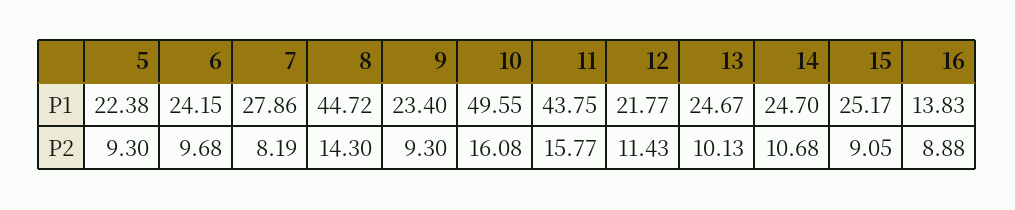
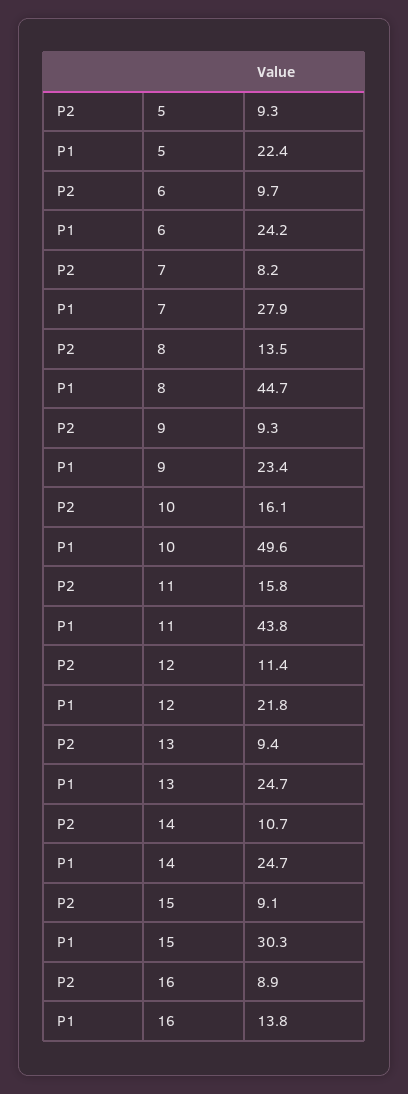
  {
    "5": {
      "P1": 22.38,
      "P2": 9.3
    },
    "6": {
      "P1": 24.15,
      "P2": 9.68
    },
    "7": {
      "P1": 27.86,
      "P2": 8.19
    },
    "8": {
      "P1": 44.72,
-     "P2": 14.3
+     "P2": 13.5
    },
    "9": {
      "P1": 23.4,
      "P2": 9.3
    },
    "10": {
      "P1": 49.55,
      "P2": 16.08
    },
    "11": {
      "P1": 43.75,
      "P2": 15.77
    },
    "12": {
      "P1": 21.77,
      "P2": 11.43
    },
    "13": {
      "P1": 24.67,
-     "P2": 10.13
+     "P2": 9.4
    },
    "14": {
      "P1": 24.7,
      "P2": 10.68
    },
    "15": {
-     "P1": 25.17,
+     "P1": 30.3,
      "P2": 9.05
    },
    "16": {
      "P1": 13.83,
      "P2": 8.88
    }
  }

